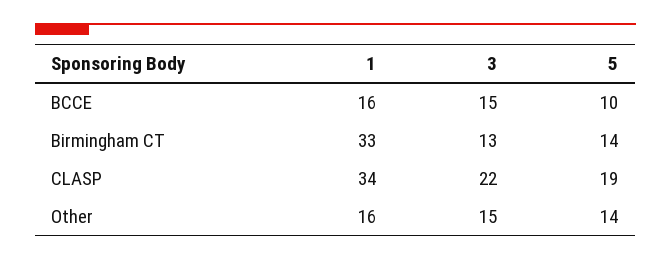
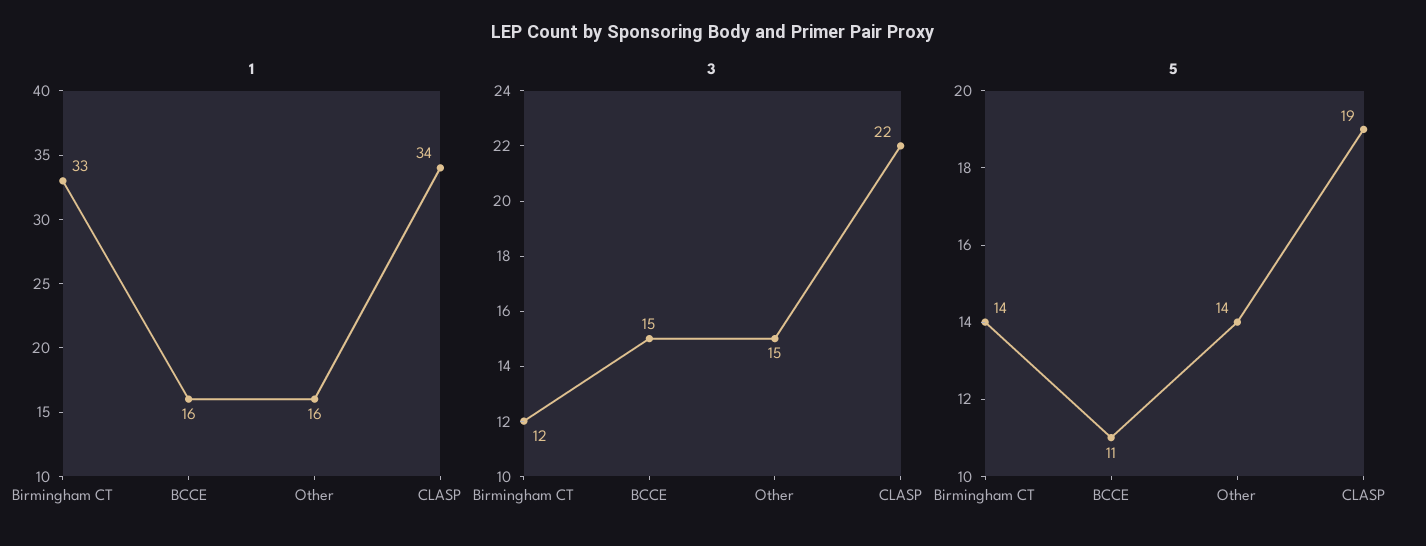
  {
    "1": {
      "BCCE": 16,
      "Birmingham CT": 33,
      "CLASP": 34,
      "Other": 16
    },
    "3": {
      "BCCE": 15,
-     "Birmingham CT": 13,
+     "Birmingham CT": 12,
      "CLASP": 22,
      "Other": 15
    },
    "5": {
-     "BCCE": 10,
+     "BCCE": 11,
      "Birmingham CT": 14,
      "CLASP": 19,
      "Other": 14
    }
  }

